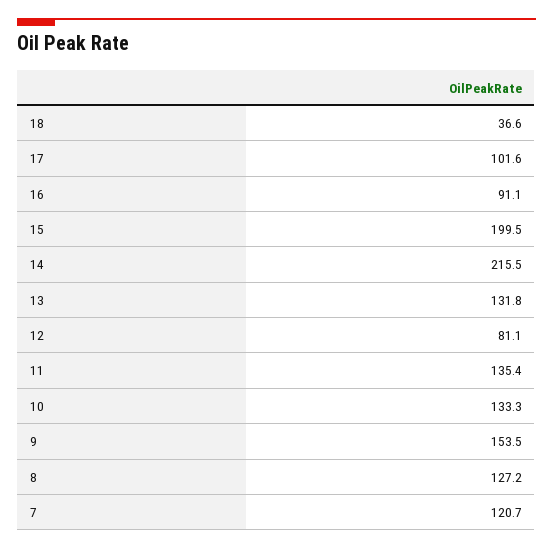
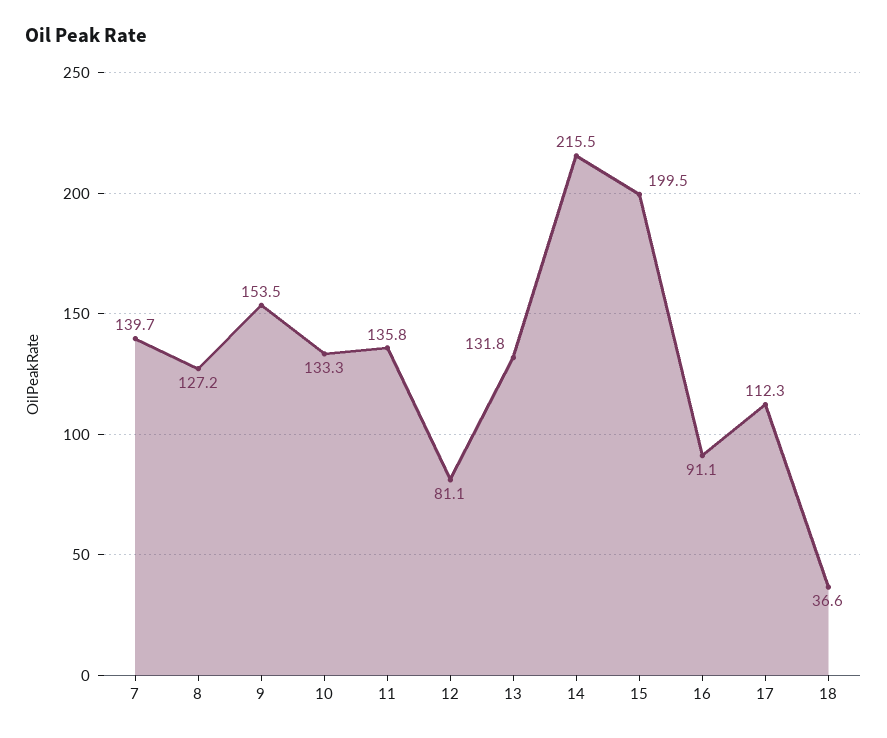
  {
    "18": 36.6,
-   "17": 101.6,
+   "17": 112.3,
    "16": 91.1,
    "15": 199.5,
    "14": 215.5,
    "13": 131.8,
    "12": 81.1,
-   "11": 135.4,
+   "11": 135.8,
    "10": 133.3,
    "9": 153.5,
    "8": 127.2,
-   "7": 120.7
+   "7": 139.7
  }

